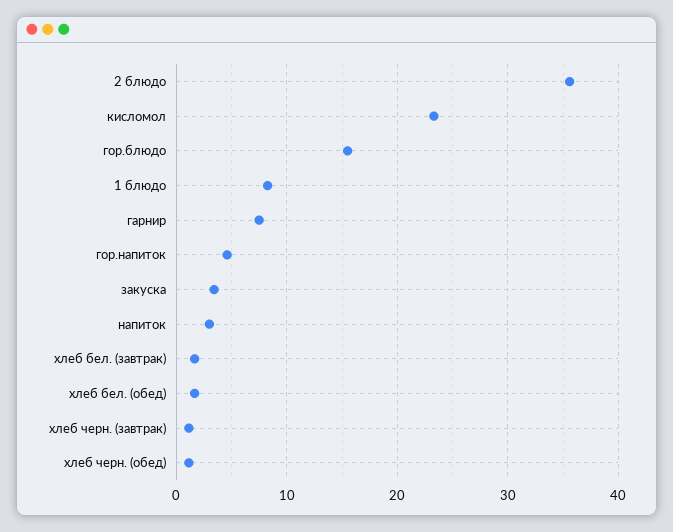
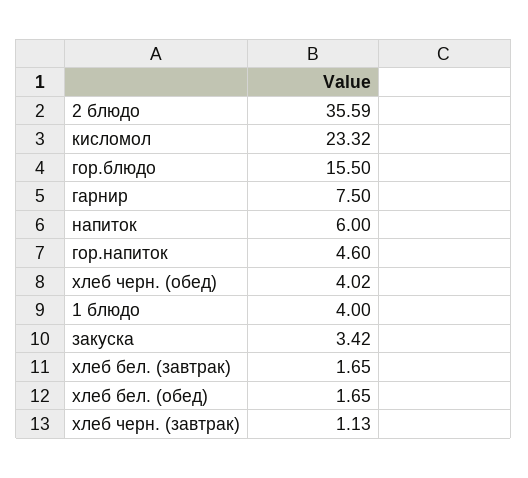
  {
    "2 блюдо": 35.59,
    "кисломол": 23.32,
    "гор.блюдо": 15.5,
-   "1 блюдо": 8,
+   "1 блюдо": 4,
    "гарнир": 7.5,
    "гор.напиток": 4.6,
    "закуска": 3.42,
-   "напиток": 3,
+   "напиток": 6,
    "хлеб бел. (завтрак)": 1.65,
    "хлеб бел. (обед)": 1.65,
    "хлеб черн. (завтрак)": 1.13,
-   "хлеб черн. (обед)": 1
+   "хлеб черн. (обед)": 4.02
  }

